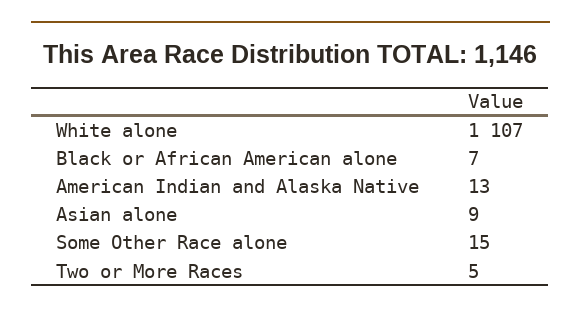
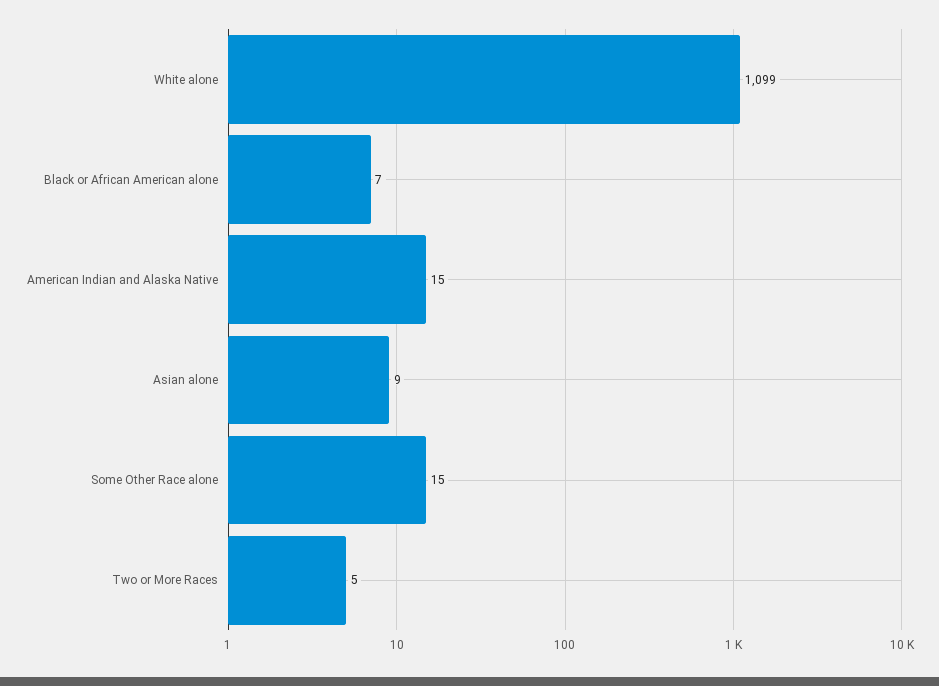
  {
-   "White alone": 1107,
+   "White alone": 1099,
    "Black or African American alone": 7,
-   "American Indian and Alaska Native": 13,
+   "American Indian and Alaska Native": 15,
    "Asian alone": 9,
    "Some Other Race alone": 15,
    "Two or More Races": 5
  }

